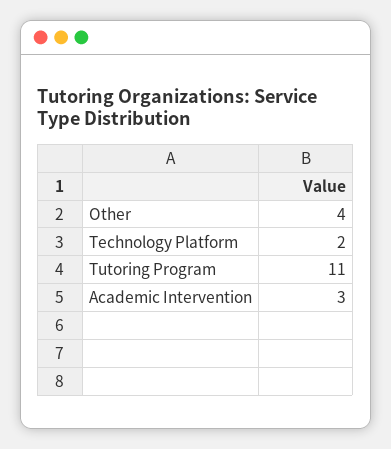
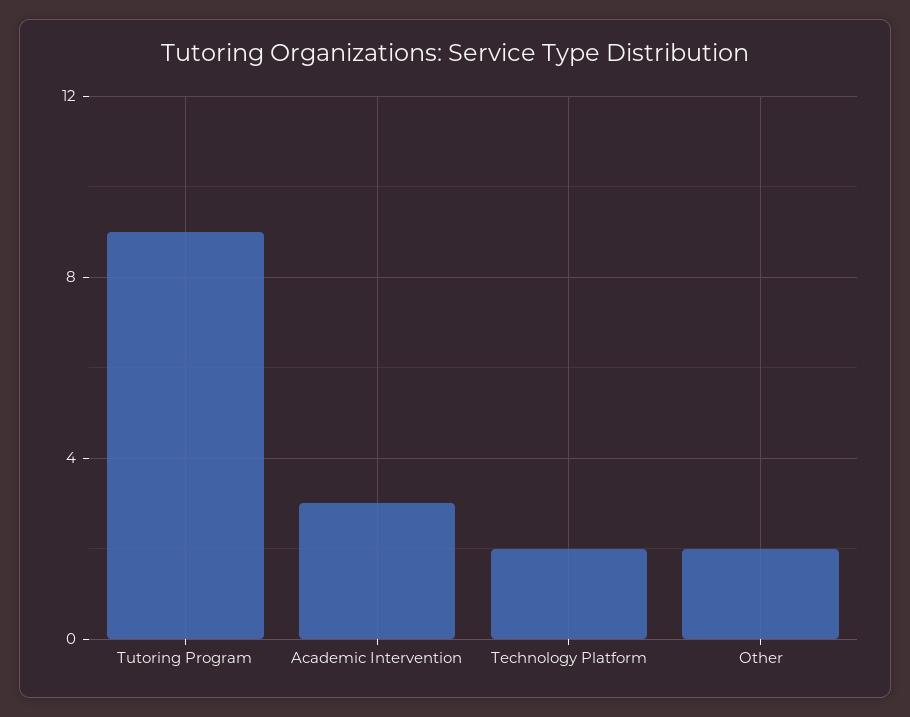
  {
-   "Other": 4,
+   "Other": 2,
    "Technology Platform": 2,
-   "Tutoring Program": 11,
+   "Tutoring Program": 9,
    "Academic Intervention": 3
  }

